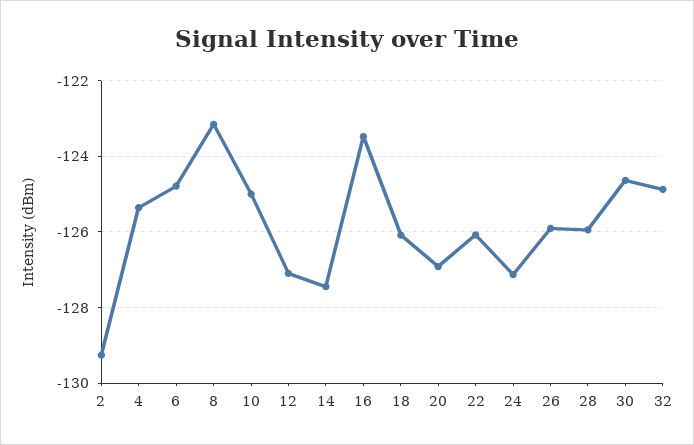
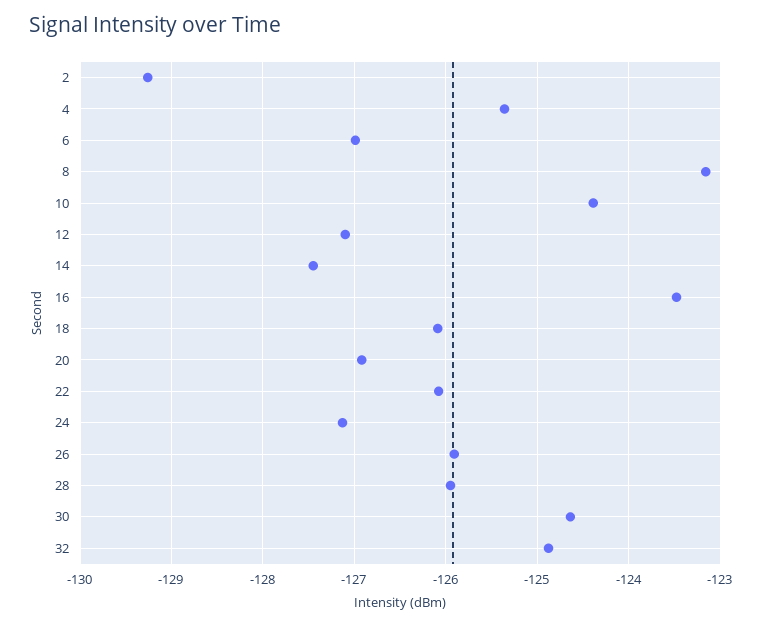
  {
    "2": -129.3,
    "4": -125.4,
-   "6": -124.8,
+   "6": -127,
    "8": -123.2,
-   "10": -125,
+   "10": -124.4,
    "12": -127.1,
    "14": -127.5,
    "16": -123.5,
    "18": -126.1,
    "20": -126.9,
    "22": -126.1,
    "24": -127.1,
    "26": -125.9,
    "28": -126,
    "30": -124.6,
    "32": -124.9
  }

